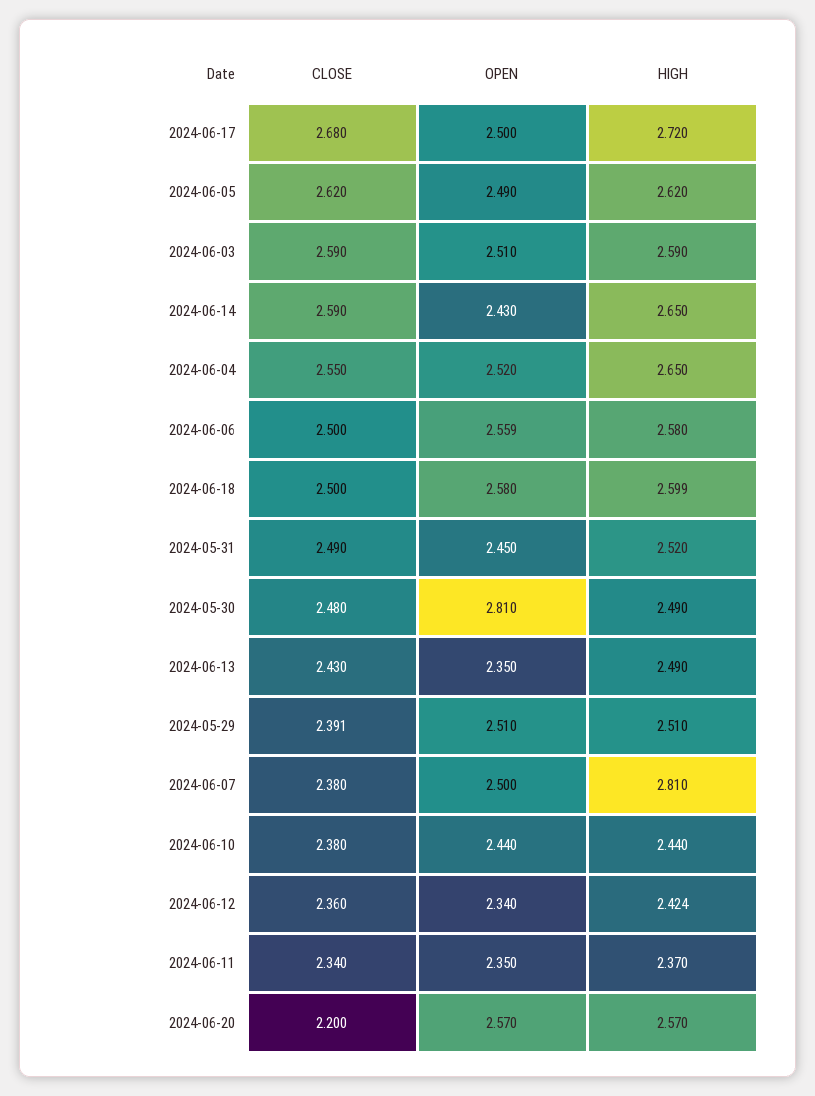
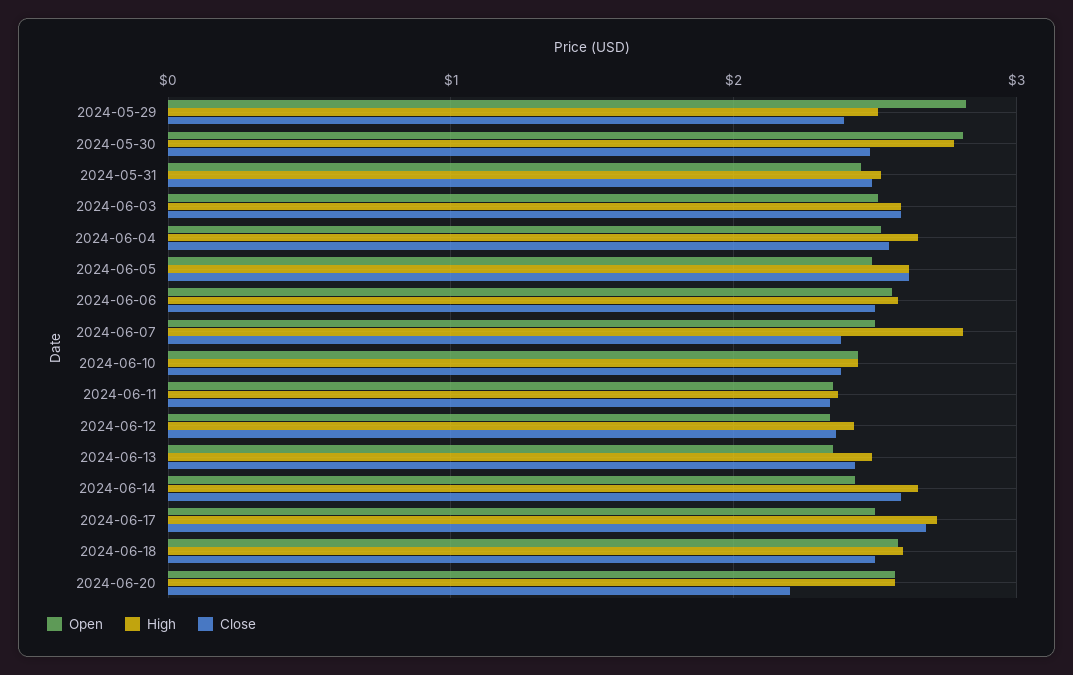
  {
    "CLOSE": {
      "2024-06-17": 2.68,
      "2024-06-05": 2.62,
      "2024-06-03": 2.59,
      "2024-06-14": 2.59,
      "2024-06-04": 2.55,
      "2024-06-06": 2.5,
      "2024-06-18": 2.5,
      "2024-05-31": 2.49,
      "2024-05-30": 2.48,
      "2024-06-13": 2.43,
      "2024-05-29": 2.391,
      "2024-06-07": 2.38,
      "2024-06-10": 2.38,
      "2024-06-12": 2.36,
      "2024-06-11": 2.34,
      "2024-06-20": 2.2
    },
    "OPEN": {
      "2024-06-17": 2.5,
      "2024-06-05": 2.49,
      "2024-06-03": 2.51,
      "2024-06-14": 2.43,
      "2024-06-04": 2.52,
      "2024-06-06": 2.559,
      "2024-06-18": 2.58,
      "2024-05-31": 2.45,
      "2024-05-30": 2.81,
      "2024-06-13": 2.35,
-     "2024-05-29": 2.51,
+     "2024-05-29": 2.8,
      "2024-06-07": 2.5,
      "2024-06-10": 2.44,
      "2024-06-12": 2.34,
      "2024-06-11": 2.35,
      "2024-06-20": 2.57
    },
    "HIGH": {
      "2024-06-17": 2.72,
      "2024-06-05": 2.62,
      "2024-06-03": 2.59,
      "2024-06-14": 2.65,
      "2024-06-04": 2.65,
      "2024-06-06": 2.58,
      "2024-06-18": 2.599,
      "2024-05-31": 2.52,
-     "2024-05-30": 2.49,
+     "2024-05-30": 2.8,
      "2024-06-13": 2.49,
      "2024-05-29": 2.51,
      "2024-06-07": 2.81,
      "2024-06-10": 2.44,
      "2024-06-12": 2.424,
      "2024-06-11": 2.37,
      "2024-06-20": 2.57
    }
  }

